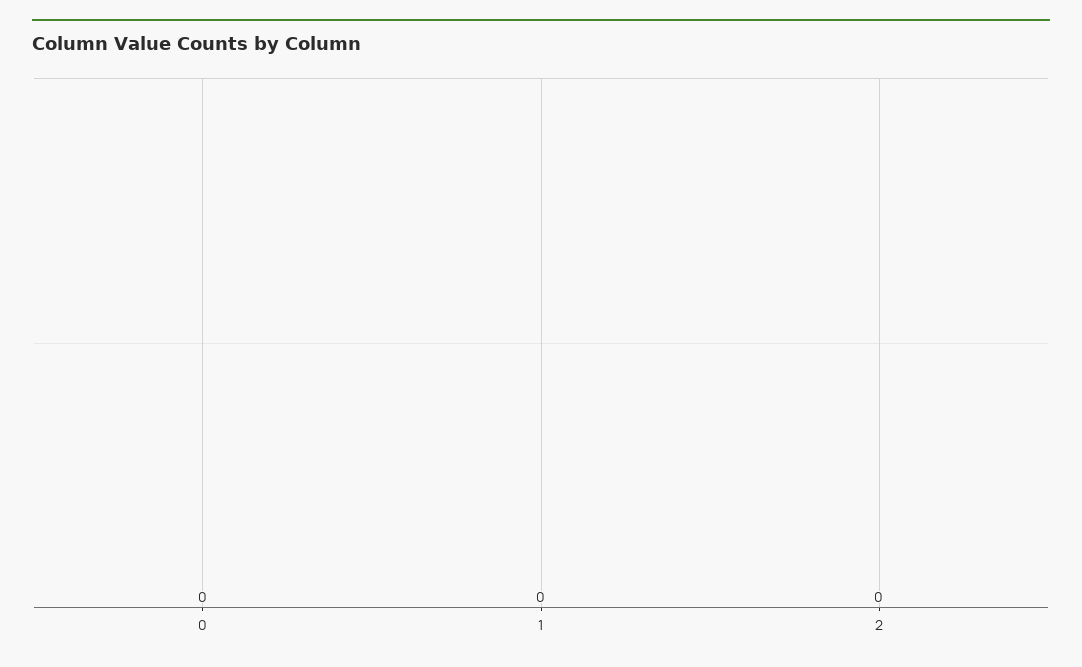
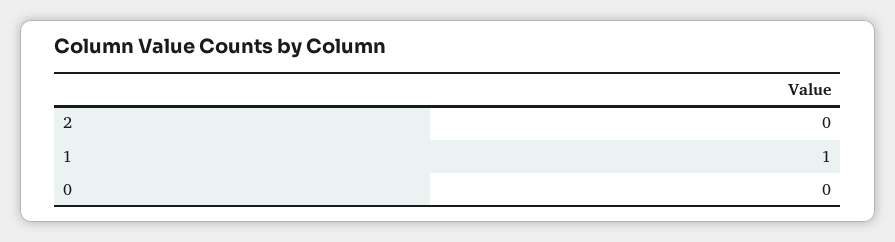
  {
    "0": 0,
-   "1": 0,
+   "1": 1,
    "2": 0
  }

